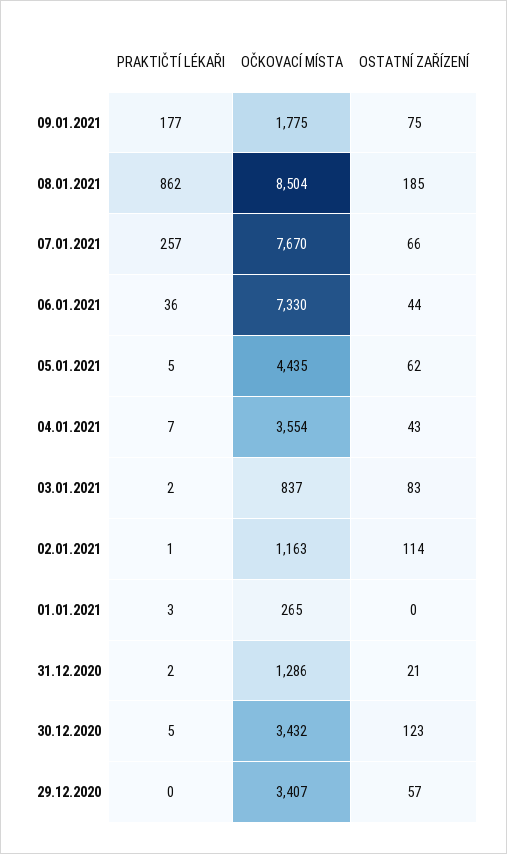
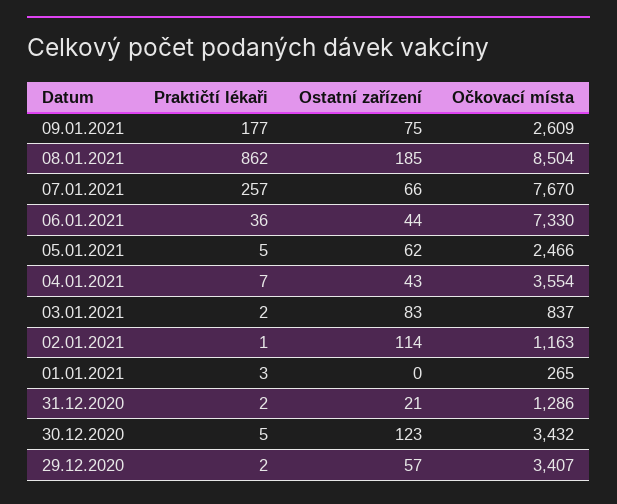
  {
    "PRAKTIČTÍ LÉKAŘI": {
      "09.01.2021": 177,
      "08.01.2021": 862,
      "07.01.2021": 257,
      "06.01.2021": 36,
      "05.01.2021": 5,
      "04.01.2021": 7,
      "03.01.2021": 2,
      "02.01.2021": 1,
      "01.01.2021": 3,
      "31.12.2020": 2,
      "30.12.2020": 5,
-     "29.12.2020": 0
+     "29.12.2020": 2
    },
    "OČKOVACÍ MÍSTA": {
-     "09.01.2021": 1775,
+     "09.01.2021": 2609,
      "08.01.2021": 8504,
      "07.01.2021": 7670,
      "06.01.2021": 7330,
-     "05.01.2021": 4435,
+     "05.01.2021": 2466,
      "04.01.2021": 3554,
      "03.01.2021": 837,
      "02.01.2021": 1163,
      "01.01.2021": 265,
      "31.12.2020": 1286,
      "30.12.2020": 3432,
      "29.12.2020": 3407
    },
    "OSTATNÍ ZAŘÍZENÍ": {
      "09.01.2021": 75,
      "08.01.2021": 185,
      "07.01.2021": 66,
      "06.01.2021": 44,
      "05.01.2021": 62,
      "04.01.2021": 43,
      "03.01.2021": 83,
      "02.01.2021": 114,
      "01.01.2021": 0,
      "31.12.2020": 21,
      "30.12.2020": 123,
      "29.12.2020": 57
    }
  }

